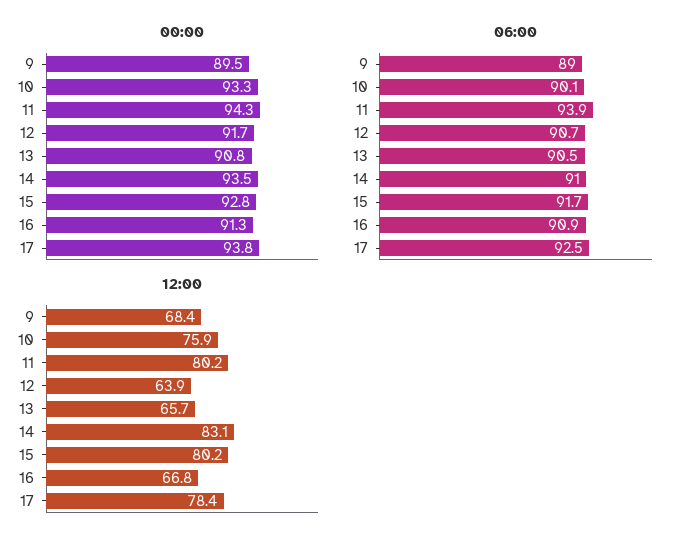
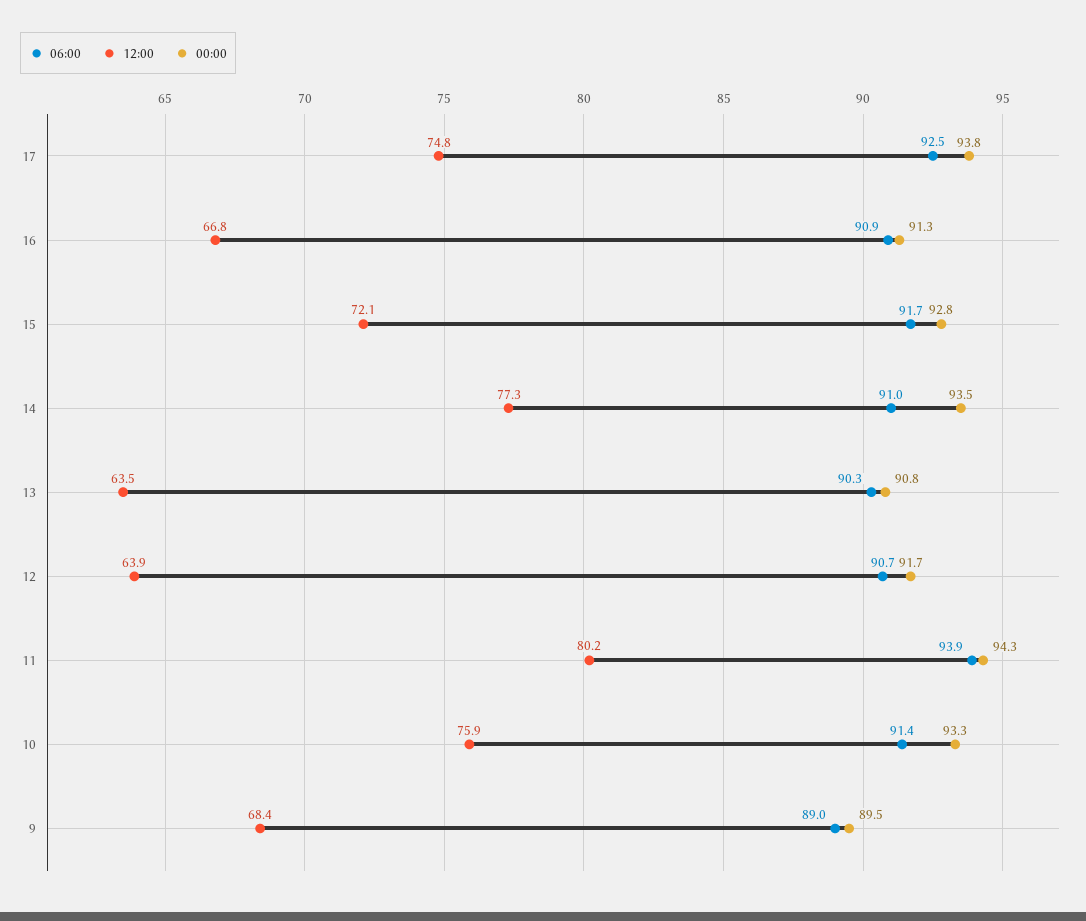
  {
    "00:00": {
      "9": 89.5,
      "10": 93.3,
      "11": 94.3,
      "12": 91.7,
      "13": 90.8,
      "14": 93.5,
      "15": 92.8,
      "16": 91.3,
      "17": 93.8
    },
    "06:00": {
      "9": 89,
-     "10": 90.1,
+     "10": 91.4,
      "11": 93.9,
      "12": 90.7,
-     "13": 90.5,
+     "13": 90.3,
      "14": 91,
      "15": 91.7,
      "16": 90.9,
      "17": 92.5
    },
    "12:00": {
      "9": 68.4,
      "10": 75.9,
      "11": 80.2,
      "12": 63.9,
-     "13": 65.7,
+     "13": 63.5,
-     "14": 83.1,
+     "14": 77.3,
-     "15": 80.2,
+     "15": 72.1,
      "16": 66.8,
-     "17": 78.4
+     "17": 74.8
    }
  }

